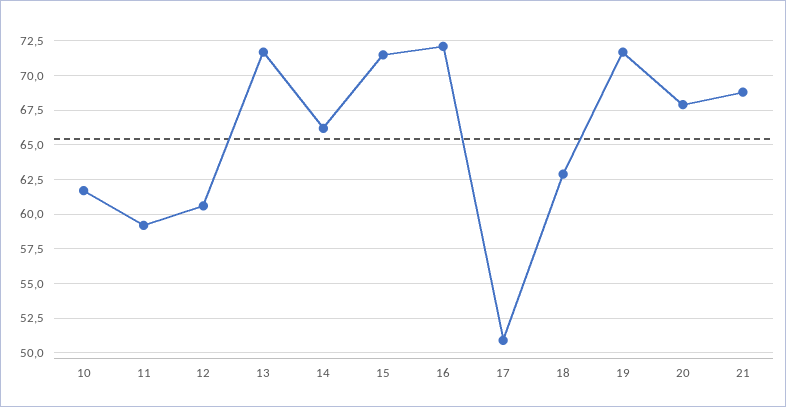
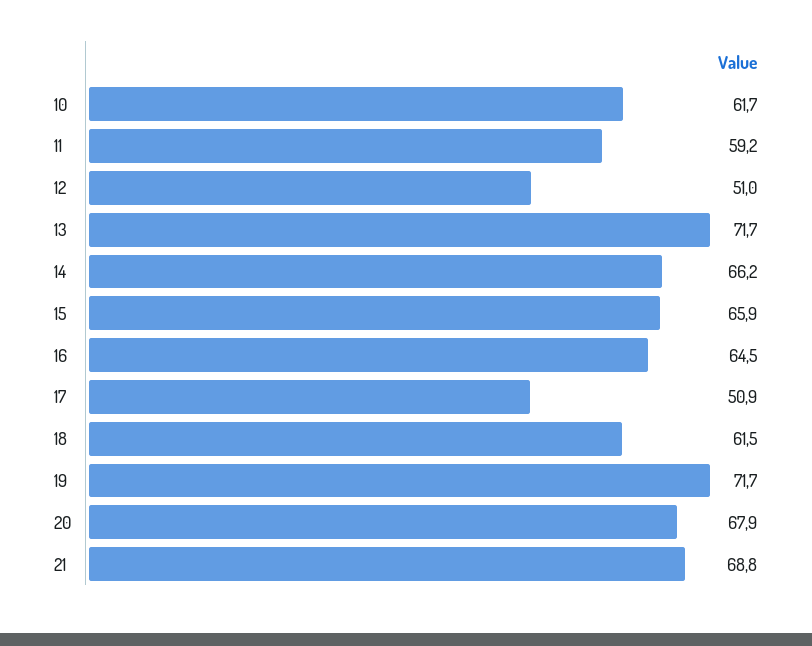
  {
    "10": 61.7,
    "11": 59.2,
-   "12": 60.5,
+   "12": 51,
    "13": 71.7,
    "14": 66.2,
-   "15": 71.5,
+   "15": 65.9,
-   "16": 72,
+   "16": 64.5,
    "17": 50.9,
-   "18": 63,
+   "18": 61.5,
    "19": 71.7,
    "20": 67.9,
    "21": 68.8
  }

